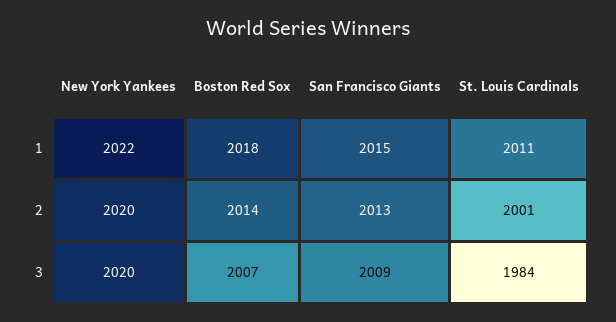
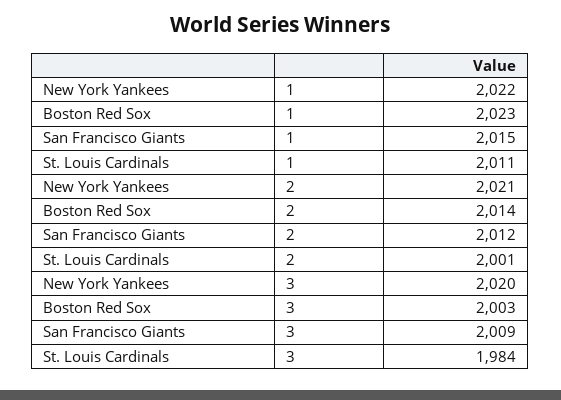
  {
    "New York Yankees": {
      "1": 2022,
-     "2": 2020,
+     "2": 2021,
      "3": 2020
    },
    "Boston Red Sox": {
-     "1": 2018,
+     "1": 2023,
      "2": 2014,
-     "3": 2007
+     "3": 2003
    },
    "San Francisco Giants": {
      "1": 2015,
-     "2": 2013,
+     "2": 2012,
      "3": 2009
    },
    "St. Louis Cardinals": {
      "1": 2011,
      "2": 2001,
      "3": 1984
    }
  }

